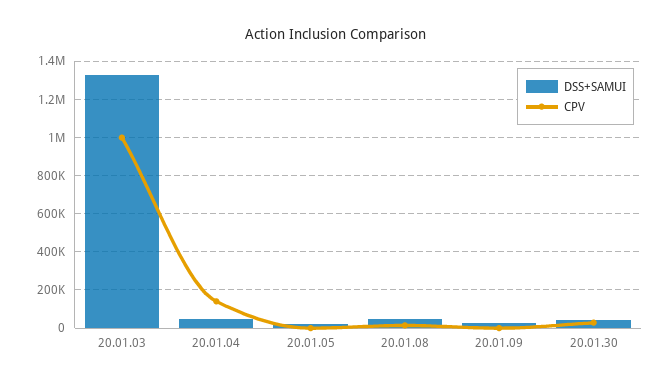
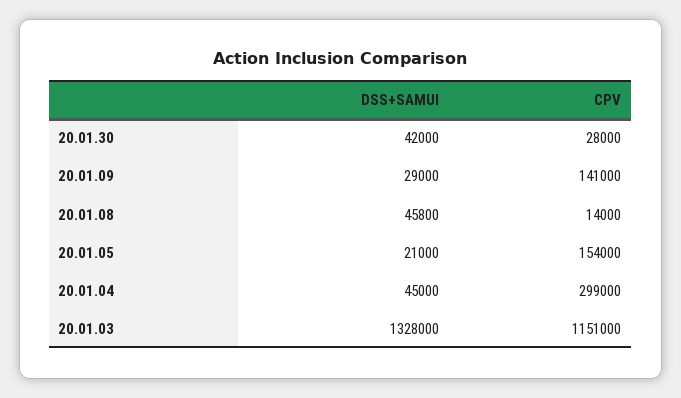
  {
    "DSS+SAMUI": {
      "20.01.03": 1328000,
      "20.01.04": 45000,
      "20.01.05": 21000,
      "20.01.08": 45800,
      "20.01.09": 29000,
      "20.01.30": 42000
    },
    "CPV": {
-     "20.01.03": 1000000,
+     "20.01.03": 1151000,
-     "20.01.04": 150000,
+     "20.01.04": 299000,
-     "20.01.05": 0,
+     "20.01.05": 154000,
      "20.01.08": 14000,
-     "20.01.09": 0,
+     "20.01.09": 141000,
      "20.01.30": 28000
    }
  }

